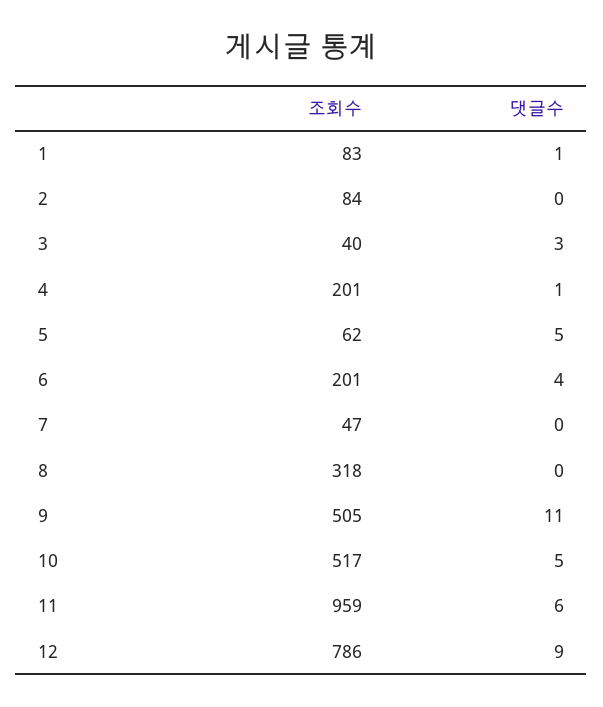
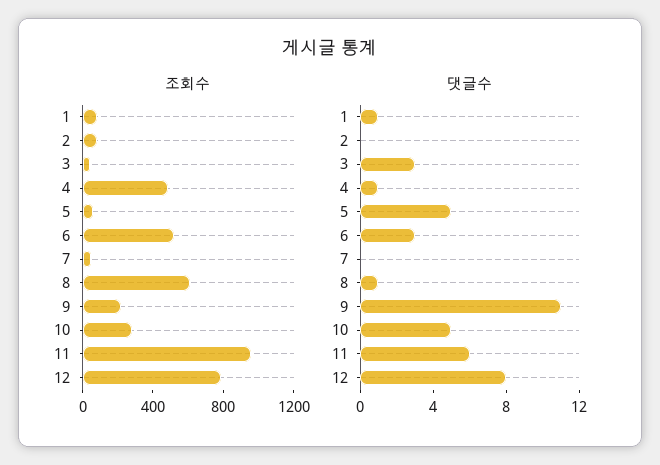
  {
    "조회수": {
      "1": 83,
      "2": 84,
      "3": 40,
-     "4": 201,
+     "4": 500,
      "5": 62,
-     "6": 201,
+     "6": 500,
      "7": 47,
-     "8": 318,
+     "8": 600,
-     "9": 505,
+     "9": 200,
-     "10": 517,
+     "10": 300,
      "11": 959,
      "12": 786
    },
    "댓글수": {
      "1": 1,
      "2": 0,
      "3": 3,
      "4": 1,
      "5": 5,
-     "6": 4,
+     "6": 3,
      "7": 0,
-     "8": 0,
+     "8": 1,
      "9": 11,
      "10": 5,
      "11": 6,
-     "12": 9
+     "12": 8
    }
  }

